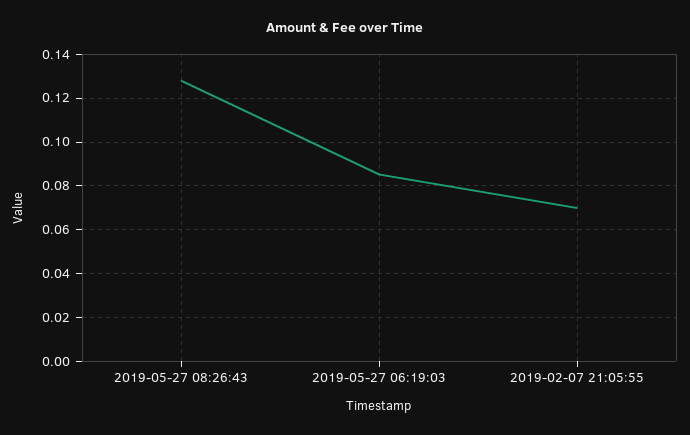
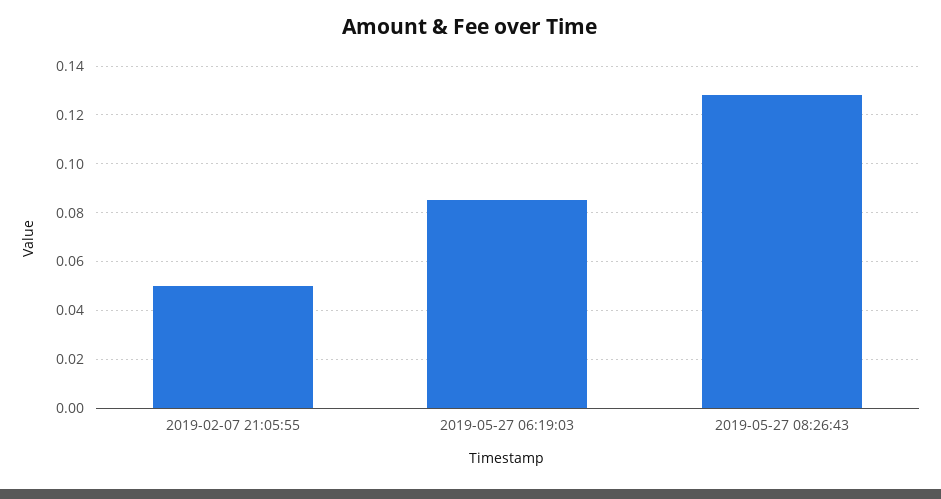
  {
    "2019-05-27 08:26:43": 0.1275,
    "2019-05-27 06:19:03": 0.085,
-   "2019-02-07 21:05:55": 0.07
+   "2019-02-07 21:05:55": 0.05
  }

